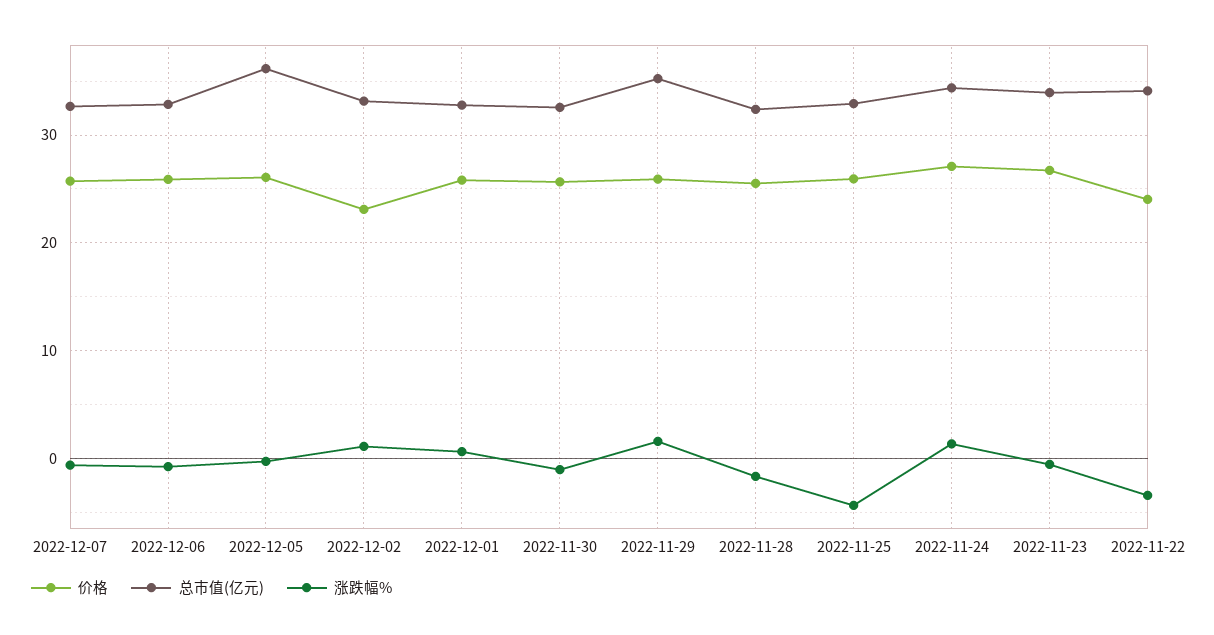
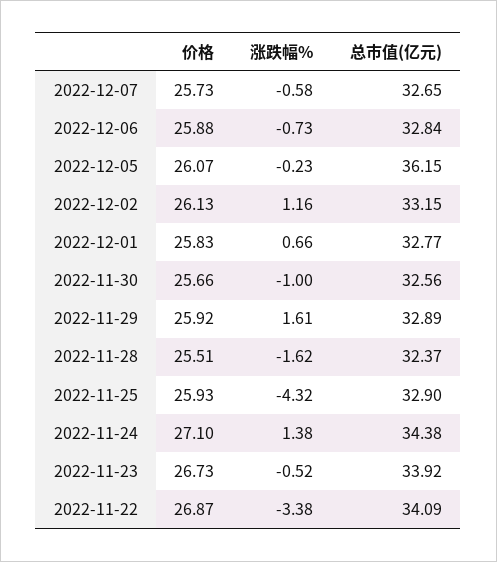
  {
    "价格": {
      "2022-12-07": 25.73,
      "2022-12-06": 25.88,
      "2022-12-05": 26.07,
-     "2022-12-02": 23,
+     "2022-12-02": 26.13,
      "2022-12-01": 25.83,
      "2022-11-30": 25.66,
      "2022-11-29": 25.92,
      "2022-11-28": 25.51,
      "2022-11-25": 25.93,
      "2022-11-24": 27.1,
      "2022-11-23": 26.73,
-     "2022-11-22": 24
+     "2022-11-22": 26.87
    },
    "总市值(亿元)": {
      "2022-12-07": 32.65,
      "2022-12-06": 32.84,
      "2022-12-05": 36.15,
      "2022-12-02": 33.15,
      "2022-12-01": 32.77,
      "2022-11-30": 32.56,
-     "2022-11-29": 35,
+     "2022-11-29": 32.89,
      "2022-11-28": 32.37,
      "2022-11-25": 32.9,
      "2022-11-24": 34.38,
      "2022-11-23": 33.92,
      "2022-11-22": 34.09
    },
    "涨跌幅%": {
      "2022-12-07": -0.58,
      "2022-12-06": -0.73,
      "2022-12-05": -0.23,
      "2022-12-02": 1.16,
      "2022-12-01": 0.66,
      "2022-11-30": -1,
      "2022-11-29": 1.61,
      "2022-11-28": -1.62,
      "2022-11-25": -4.32,
      "2022-11-24": 1.38,
      "2022-11-23": -0.52,
      "2022-11-22": -3.38
    }
  }

